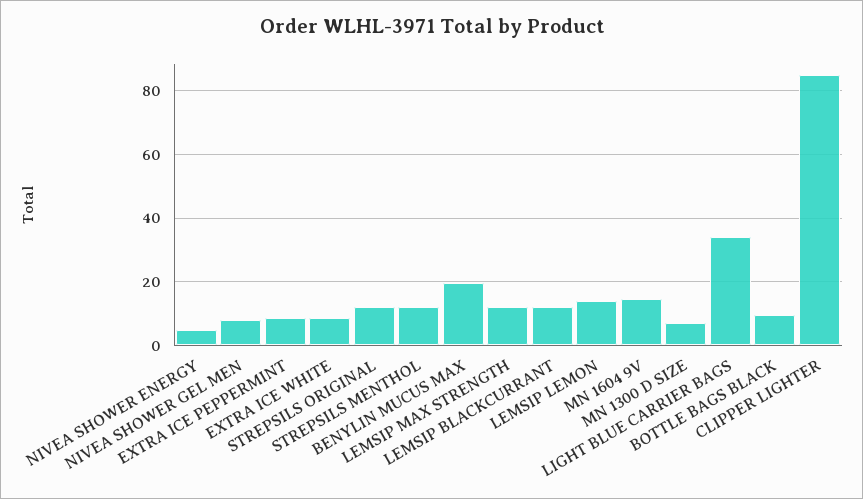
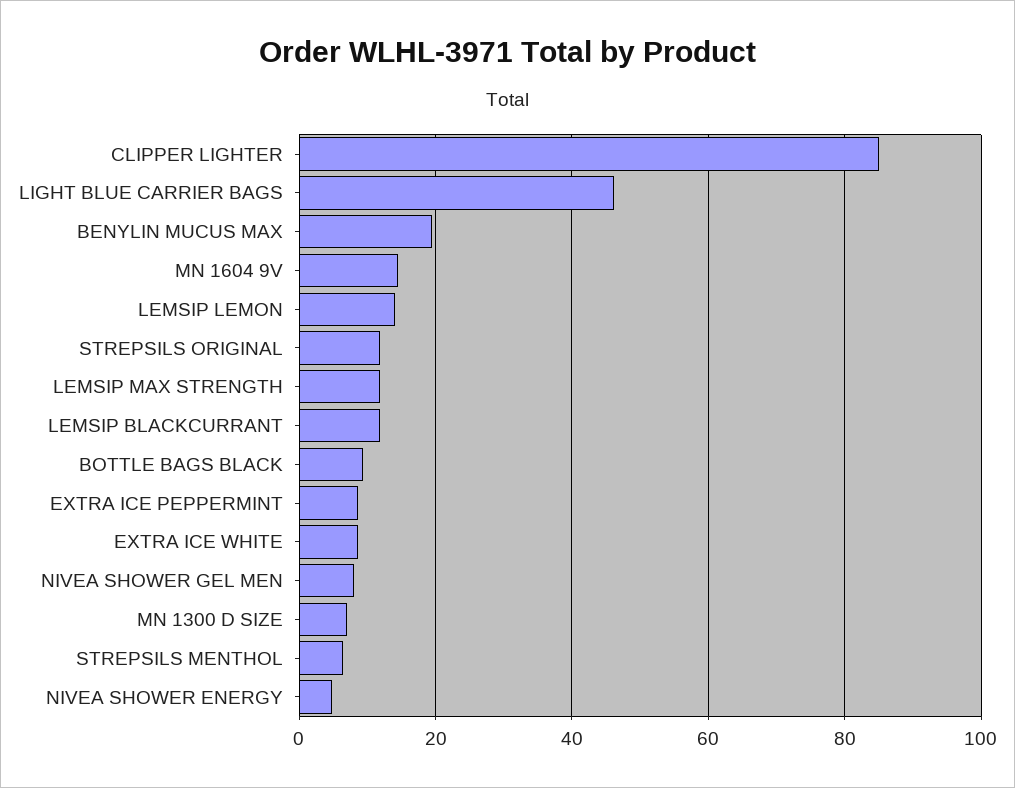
  {
    "NIVEA SHOWER ENERGY": 4,
    "NIVEA SHOWER GEL MEN": 8,
    "EXTRA ICE PEPPERMINT": 8,
    "EXTRA ICE WHITE": 8,
    "STREPSILS ORIGINAL": 12,
-   "STREPSILS MENTHOL": 12,
+   "STREPSILS MENTHOL": 6,
    "BENYLIN MUCUS MAX": 20,
    "LEMSIP MAX STRENGTH": 12,
    "LEMSIP BLACKCURRANT": 12,
    "LEMSIP LEMON": 14,
    "MN 1604 9V": 14,
    "MN 1300 D SIZE": 8,
-   "LIGHT BLUE CARRIER BAGS": 34,
+   "LIGHT BLUE CARRIER BAGS": 46,
    "BOTTLE BAGS BLACK": 10,
    "CLIPPER LIGHTER": 84
  }

